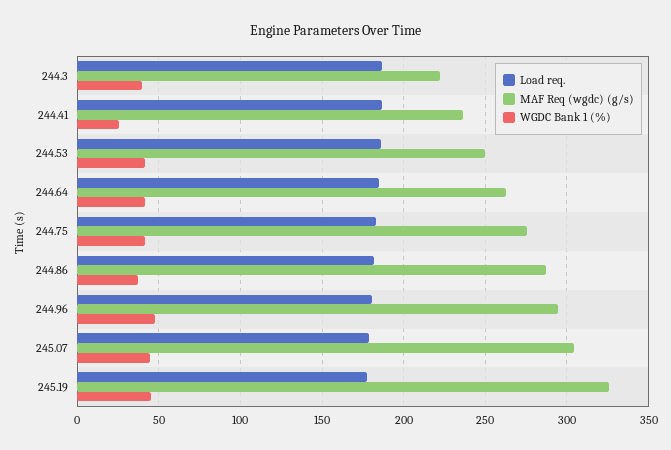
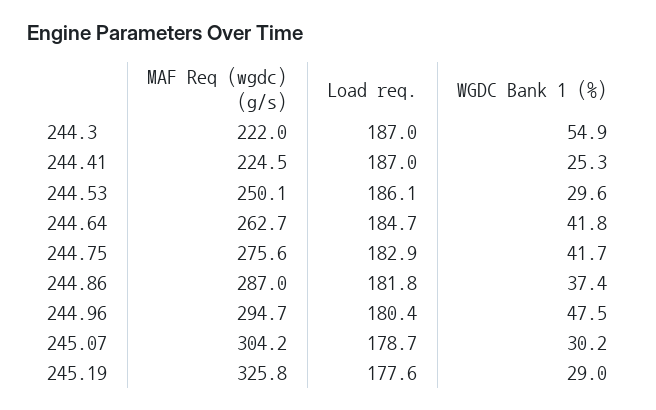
  {
    "Load req.": {
      "244.3": 187,
      "244.41": 187,
      "244.53": 186.1,
      "244.64": 184.7,
      "244.75": 182.9,
      "244.86": 181.8,
      "244.96": 180.4,
      "245.07": 178.7,
      "245.19": 177.6
    },
    "MAF Req (wgdc) (g/s)": {
      "244.3": 222,
-     "244.41": 235,
+     "244.41": 224.5,
      "244.53": 250.1,
      "244.64": 262.7,
      "244.75": 275.6,
      "244.86": 287,
      "244.96": 294.7,
      "245.07": 304.2,
      "245.19": 325.8
    },
    "WGDC Bank 1 (%)": {
-     "244.3": 40,
+     "244.3": 54.9,
      "244.41": 25.3,
-     "244.53": 40,
+     "244.53": 29.6,
      "244.64": 41.8,
      "244.75": 41.7,
      "244.86": 37.4,
      "244.96": 47.5,
-     "245.07": 45,
+     "245.07": 30.2,
-     "245.19": 45
+     "245.19": 29
    }
  }

